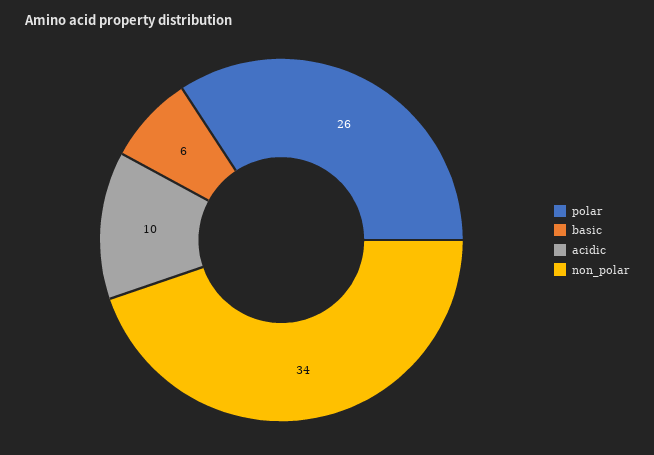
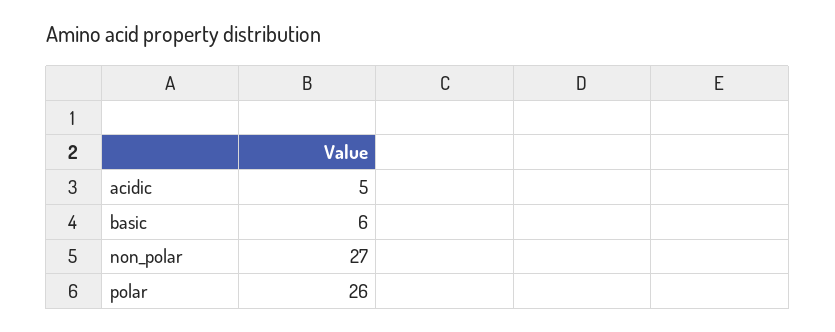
  {
    "polar": 26,
    "basic": 6,
-   "acidic": 10,
+   "acidic": 5,
-   "non_polar": 34
+   "non_polar": 27
  }

